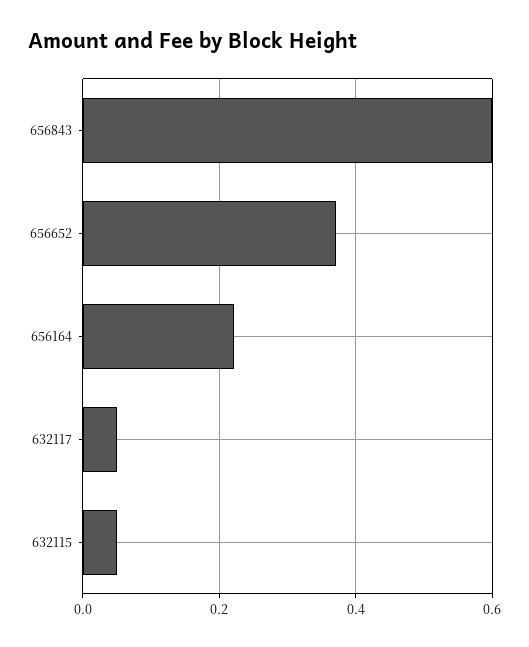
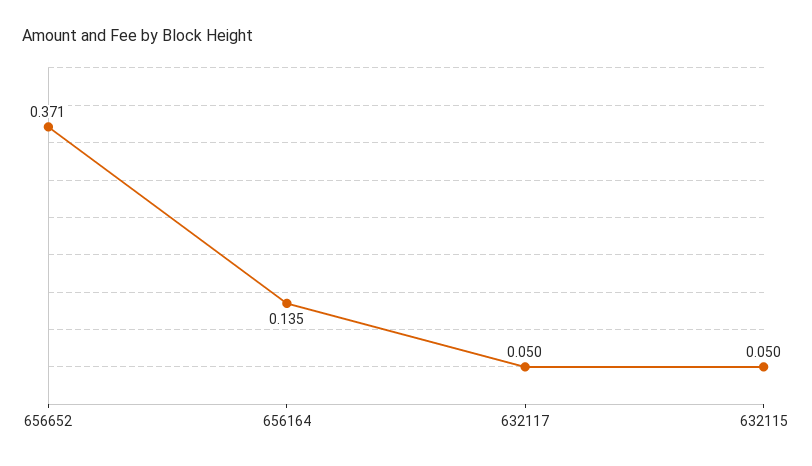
  {
-   "656843": 0.6,
    "656652": 0.371,
-   "656164": 0.22,
+   "656164": 0.135,
    "632117": 0.05,
    "632115": 0.05
  }

